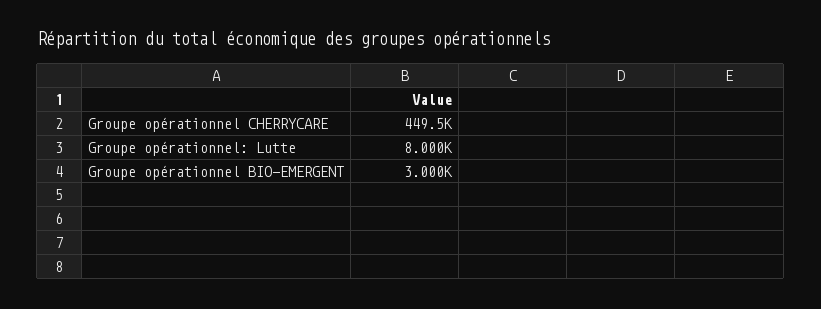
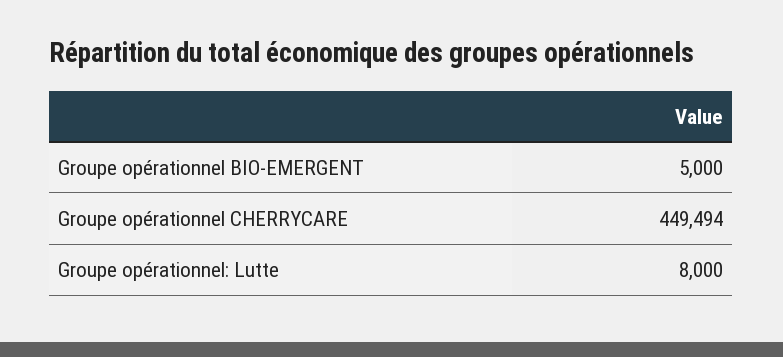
  {
    "Groupe opérationnel CHERRYCARE": 449494,
    "Groupe opérationnel: Lutte": 8000,
-   "Groupe opérationnel BIO-EMERGENT": 3000
+   "Groupe opérationnel BIO-EMERGENT": 5000
  }

